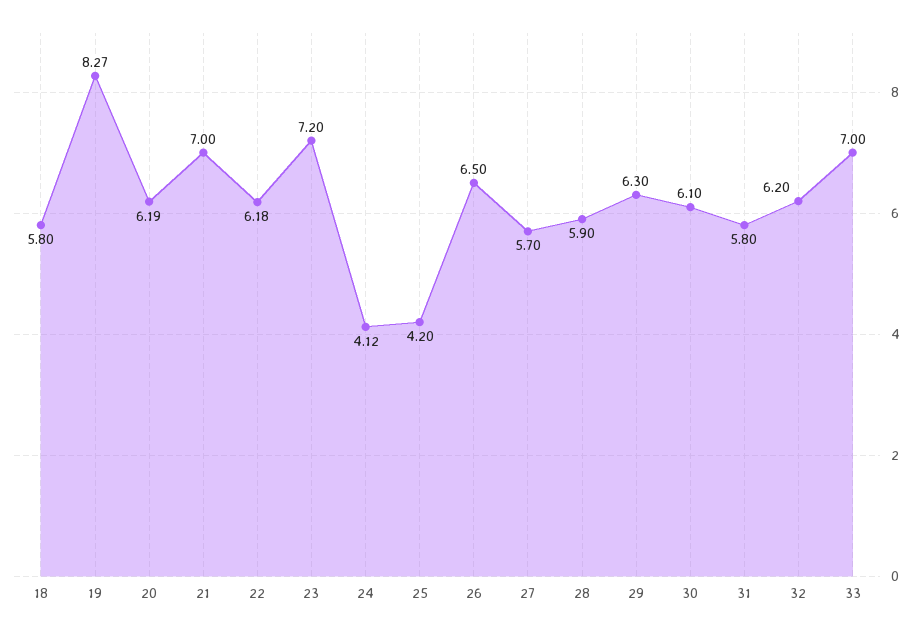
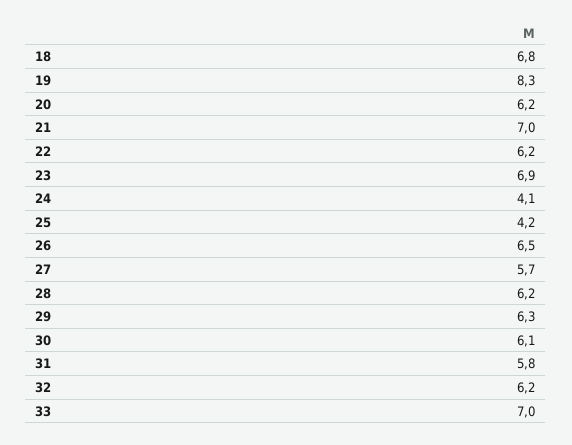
  {
-   "18": 5.8,
+   "18": 6.8,
    "19": 8.27,
    "20": 6.19,
    "21": 7,
    "22": 6.18,
-   "23": 7.2,
+   "23": 6.9,
    "24": 4.12,
    "25": 4.2,
    "26": 6.5,
    "27": 5.7,
-   "28": 5.9,
+   "28": 6.2,
    "29": 6.3,
    "30": 6.1,
    "31": 5.8,
    "32": 6.2,
    "33": 7
  }

